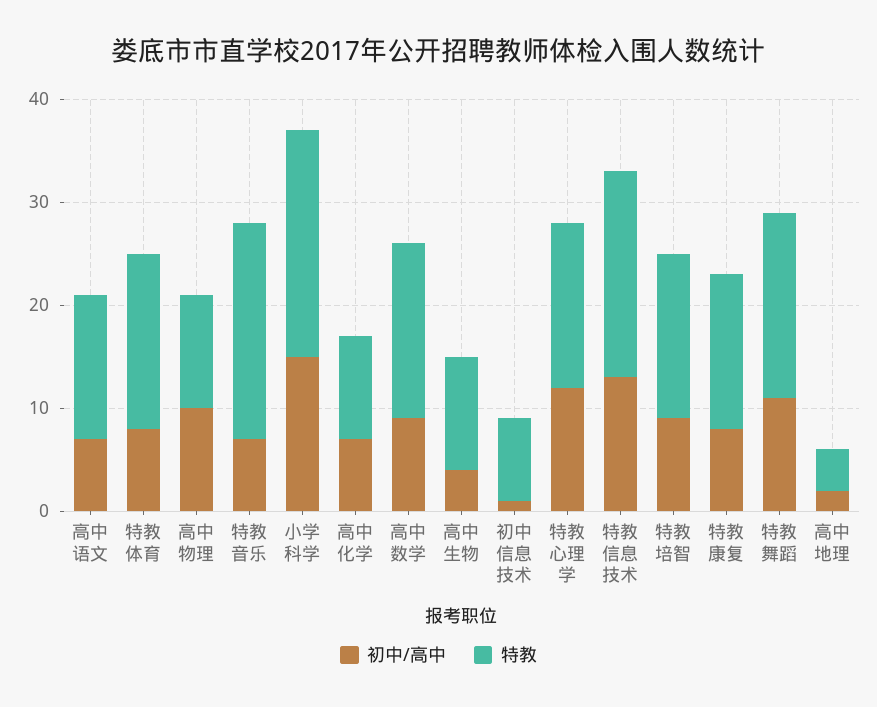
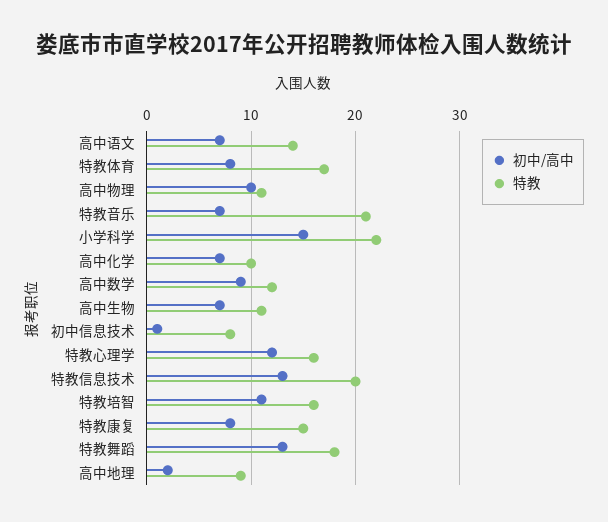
  {
    "初中/高中": {
      "高中语文": 7,
      "特教体育": 8,
      "高中物理": 10,
      "特教音乐": 7,
      "小学科学": 15,
      "高中化学": 7,
      "高中数学": 9,
-     "高中生物": 4,
+     "高中生物": 7,
      "初中信息技术": 1,
      "特教心理学": 12,
      "特教信息技术": 13,
-     "特教培智": 9,
+     "特教培智": 11,
      "特教康复": 8,
-     "特教舞蹈": 11,
+     "特教舞蹈": 13,
      "高中地理": 2
    },
    "特教": {
      "高中语文": 14,
      "特教体育": 17,
      "高中物理": 11,
      "特教音乐": 21,
      "小学科学": 22,
      "高中化学": 10,
-     "高中数学": 17,
+     "高中数学": 12,
      "高中生物": 11,
      "初中信息技术": 8,
      "特教心理学": 16,
      "特教信息技术": 20,
      "特教培智": 16,
      "特教康复": 15,
      "特教舞蹈": 18,
-     "高中地理": 4
+     "高中地理": 9
    }
  }

